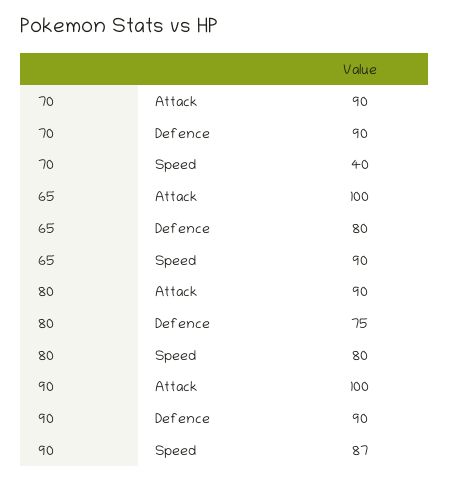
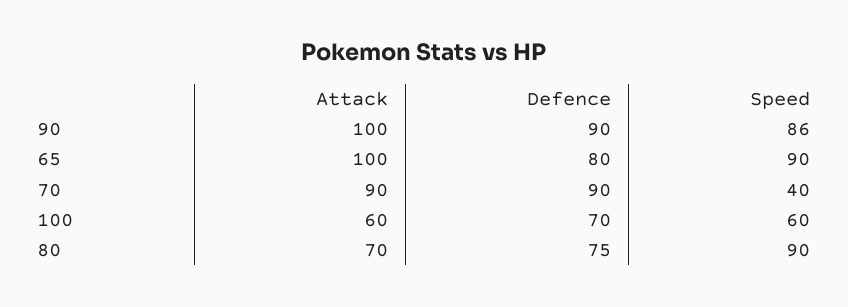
  {
    "70": {
      "Attack": 90,
      "Defence": 90,
      "Speed": 40
    },
    "65": {
      "Attack": 100,
      "Defence": 80,
      "Speed": 90
    },
    "80": {
-     "Attack": 90,
+     "Attack": 70,
      "Defence": 75,
-     "Speed": 80
+     "Speed": 90
    },
    "90": {
      "Attack": 100,
      "Defence": 90,
-     "Speed": 87
+     "Speed": 86
-   }
+   },
+   "100": {
+     "Attack": 60,
+     "Defence": 70,
+     "Speed": 60
+   }
  }

